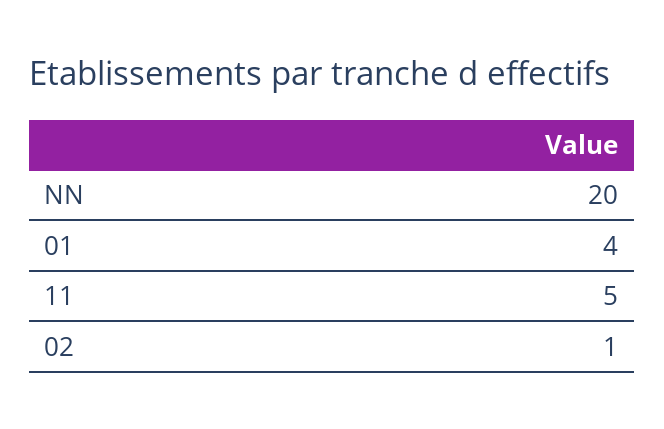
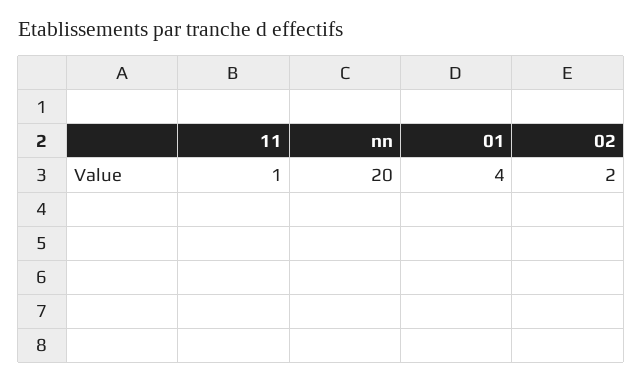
  {
    "NN": 20,
    "01": 4,
-   "11": 5,
+   "11": 1,
-   "02": 1
+   "02": 2
  }

